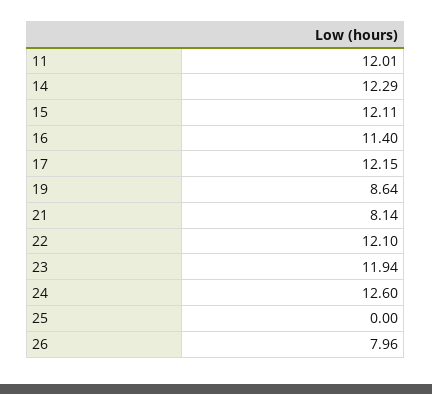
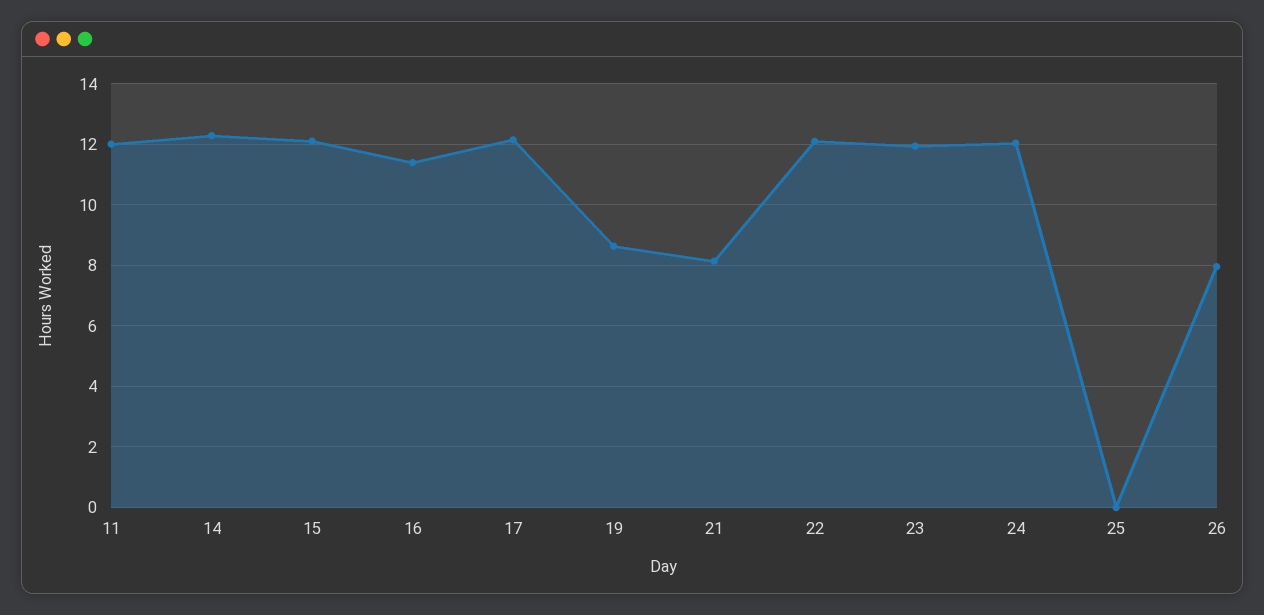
  {
    "11": 12.01,
    "14": 12.29,
    "15": 12.11,
    "16": 11.4,
    "17": 12.15,
    "19": 8.64,
    "21": 8.14,
    "22": 12.1,
    "23": 11.94,
-   "24": 12.6,
+   "24": 12,
    "25": 0,
    "26": 7.96
  }

